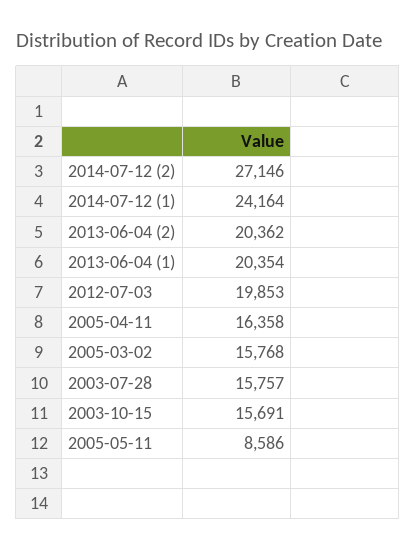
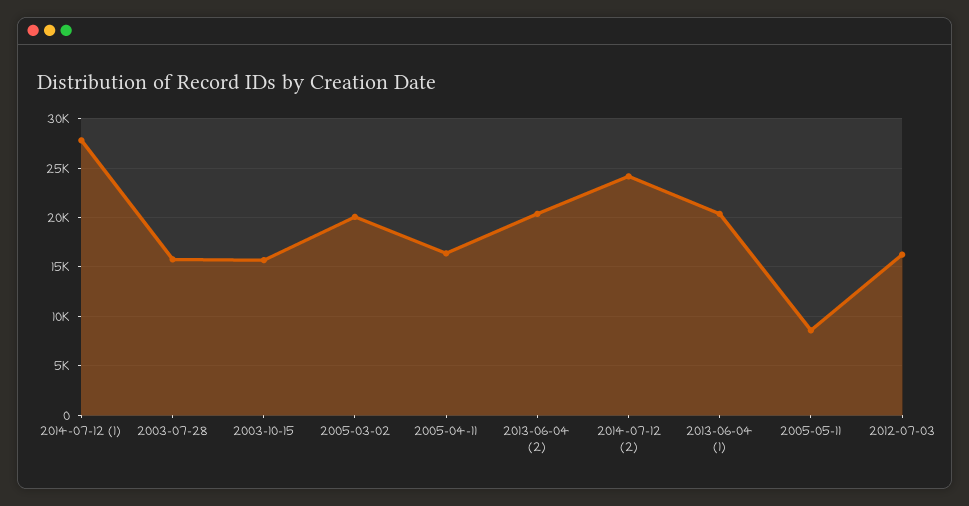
  {
-   "2014-07-12 (2)": 27146,
+   "2014-07-12 (2)": 24000,
-   "2014-07-12 (1)": 24164,
+   "2014-07-12 (1)": 28000,
    "2013-06-04 (2)": 20362,
    "2013-06-04 (1)": 20354,
-   "2012-07-03": 19853,
+   "2012-07-03": 16000,
    "2005-04-11": 16358,
-   "2005-03-02": 15768,
+   "2005-03-02": 20000,
    "2003-07-28": 15757,
    "2003-10-15": 15691,
    "2005-05-11": 8586
  }

